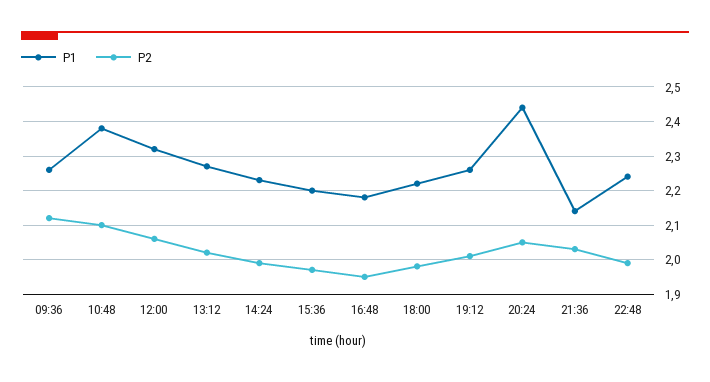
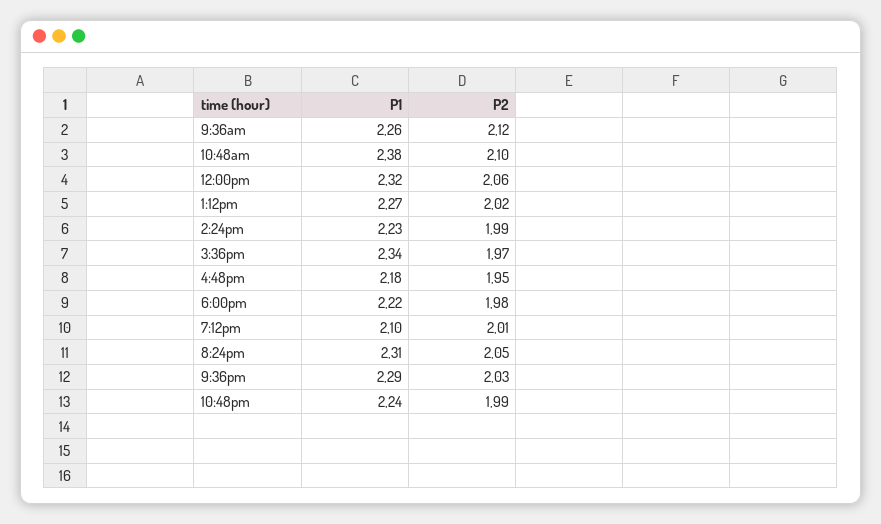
  {
    "P1": {
      "09:36": 2.26,
      "10:48": 2.38,
      "12:00": 2.32,
      "13:12": 2.27,
      "14:24": 2.23,
-     "15:36": 2.2,
+     "15:36": 2.34,
      "16:48": 2.18,
      "18:00": 2.22,
-     "19:12": 2.25,
+     "19:12": 2.1,
-     "20:24": 2.45,
+     "20:24": 2.31,
-     "21:36": 2.15,
+     "21:36": 2.29,
      "22:48": 2.24
    },
    "P2": {
      "09:36": 2.12,
      "10:48": 2.1,
      "12:00": 2.06,
      "13:12": 2.02,
      "14:24": 1.99,
      "15:36": 1.97,
      "16:48": 1.95,
      "18:00": 1.98,
      "19:12": 2.01,
      "20:24": 2.05,
      "21:36": 2.03,
      "22:48": 1.99
    }
  }

